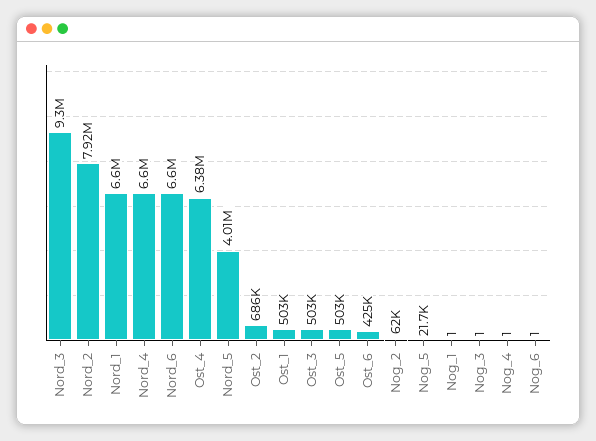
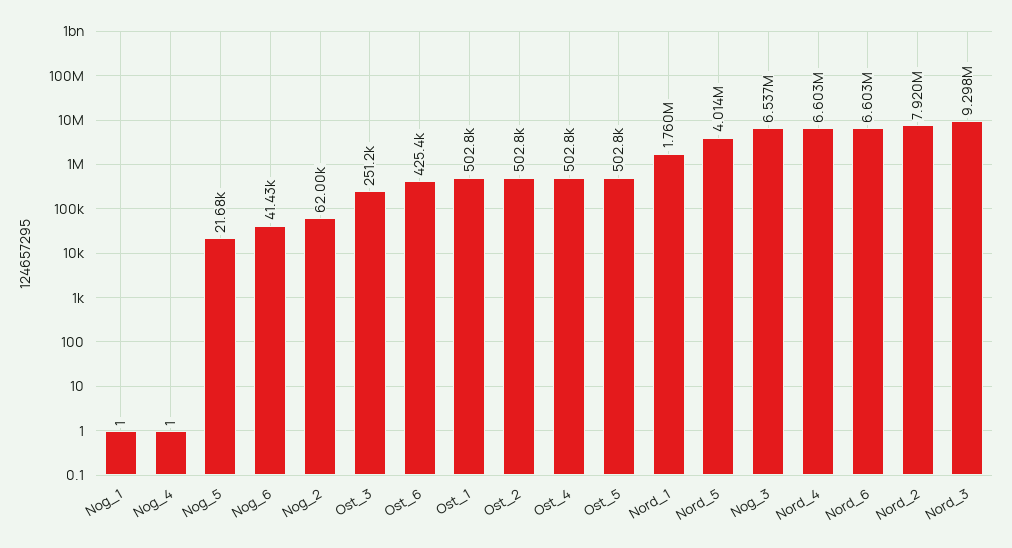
  {
    "Nord_3": 9298000,
    "Nord_2": 7920000,
-   "Nord_1": 6600000,
+   "Nord_1": 1760000,
    "Nord_4": 6603000,
    "Nord_6": 6603000,
-   "Ost_4": 6380000,
+   "Ost_4": 502800,
    "Nord_5": 4014000,
-   "Ost_2": 686000,
+   "Ost_2": 502800,
    "Ost_1": 502800,
-   "Ost_3": 503000,
+   "Ost_3": 251200,
    "Ost_5": 502800,
    "Ost_6": 425400,
    "Nog_2": 62000,
    "Nog_5": 21680,
    "Nog_1": 1,
-   "Nog_3": 1,
+   "Nog_3": 6537000,
    "Nog_4": 1,
-   "Nog_6": 1
+   "Nog_6": 41430
  }

